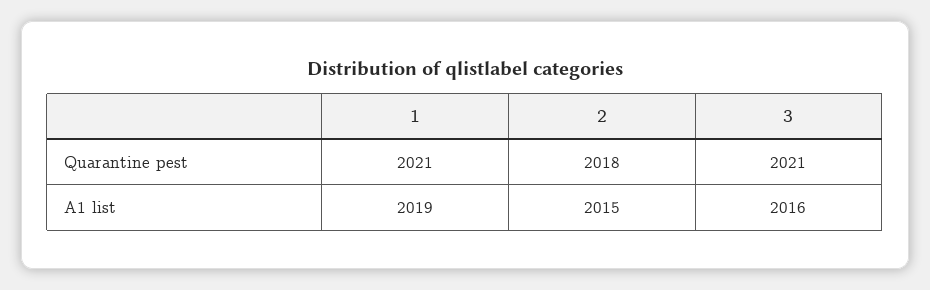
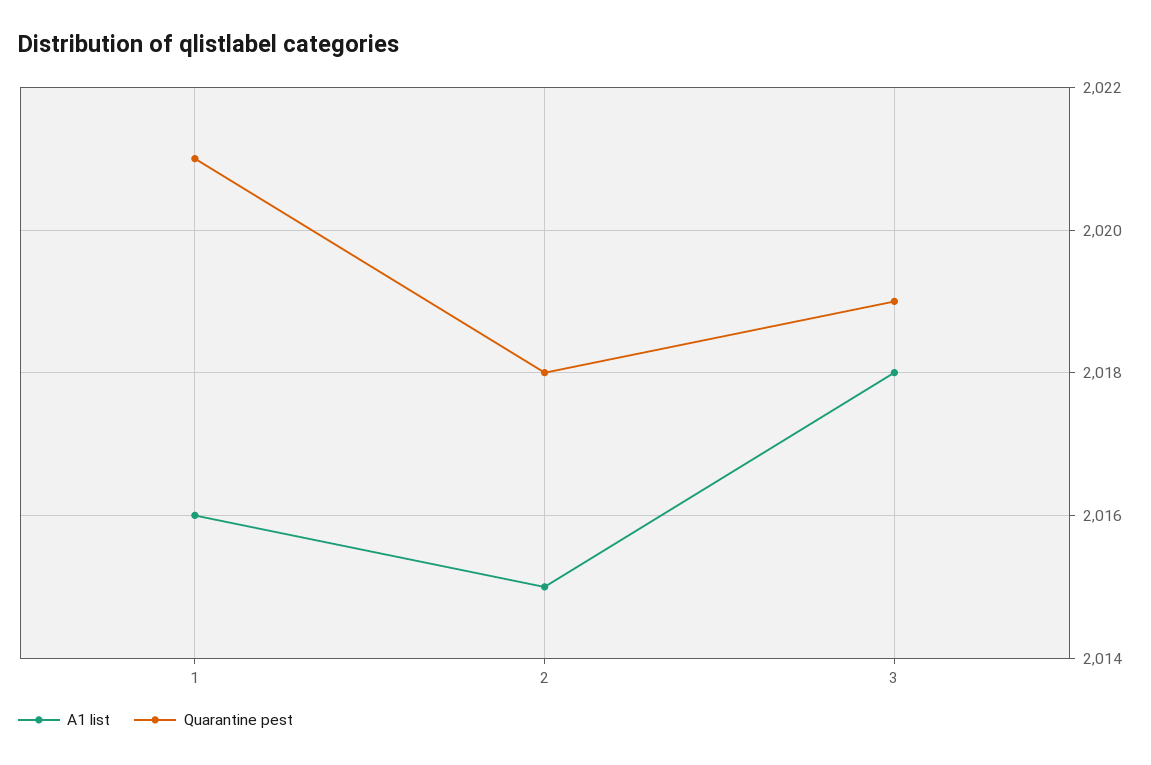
  {
    "Quarantine pest": {
      "1": 2021,
      "2": 2018,
-     "3": 2021
+     "3": 2019
    },
    "A1 list": {
-     "1": 2019,
+     "1": 2016,
      "2": 2015,
-     "3": 2016
+     "3": 2018
    }
  }

